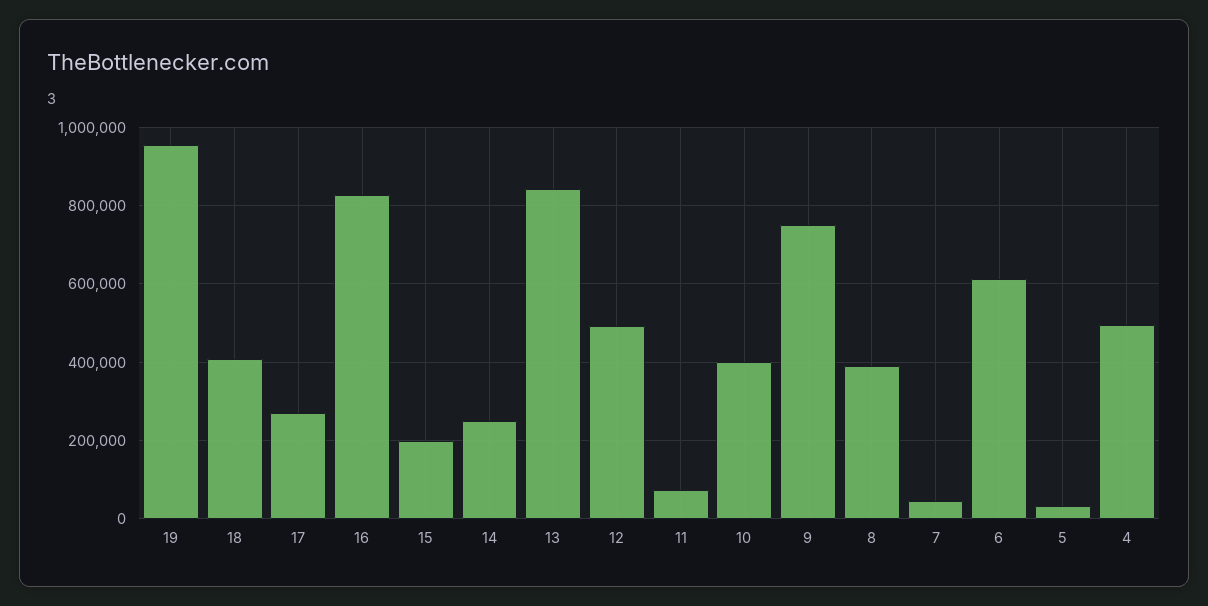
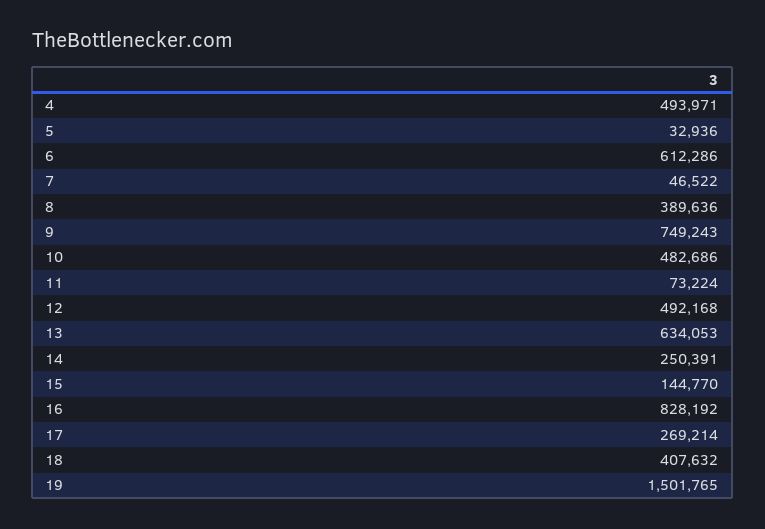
  {
-   "19": 960000,
+   "19": 1501765,
    "18": 407632,
    "17": 269214,
    "16": 828192,
-   "15": 200000,
+   "15": 144770,
    "14": 250391,
-   "13": 840000,
+   "13": 634053,
    "12": 492168,
    "11": 73224,
-   "10": 400000,
+   "10": 482686,
    "9": 749243,
    "8": 389636,
    "7": 46522,
    "6": 612286,
    "5": 32936,
    "4": 493971
  }

